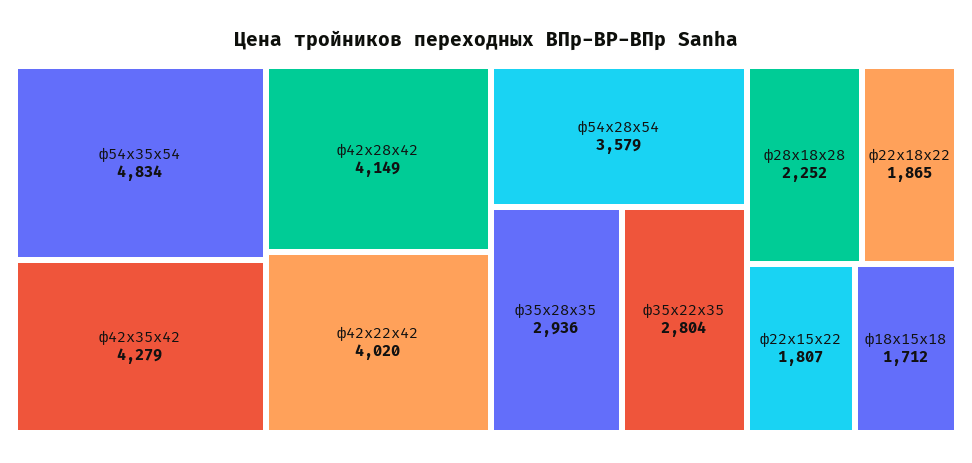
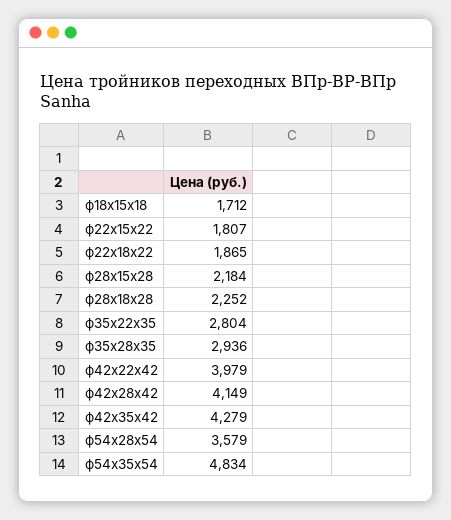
  {
    "ф54х35х54": 4834,
    "ф42х35х42": 4279,
    "ф42х28х42": 4149,
-   "ф42х22х42": 4020,
+   "ф42х22х42": 3979,
    "ф54х28х54": 3579,
    "ф35х28х35": 2936,
    "ф35х22х35": 2804,
    "ф28х18х28": 2252,
    "ф22х18х22": 1865,
    "ф22х15х22": 1807,
-   "ф18х15х18": 1712
+   "ф18х15х18": 1712,
+   "ф28х15х28": 2184
  }

